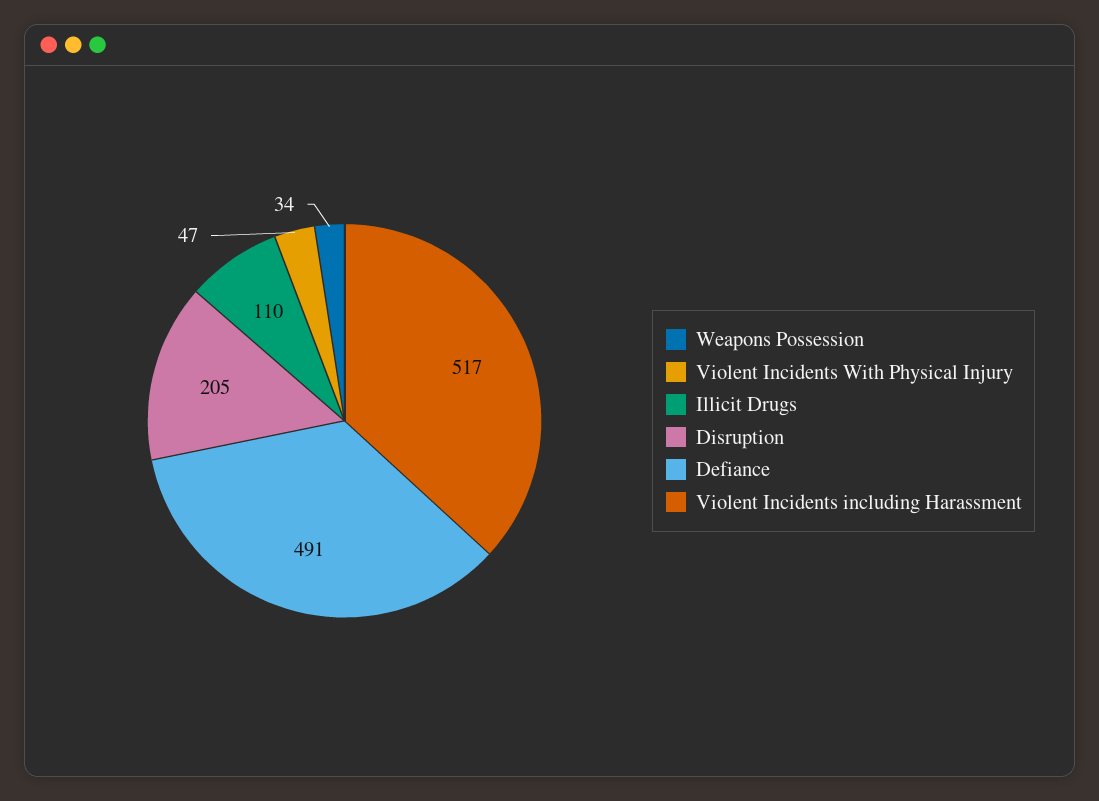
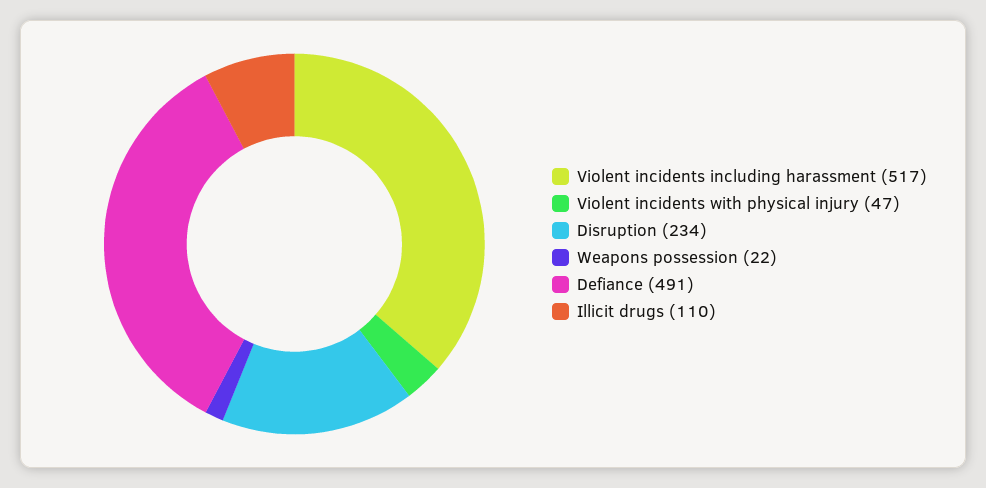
  {
-   "Weapons Possession": 34,
+   "Weapons Possession": 22,
    "Violent Incidents With Physical Injury": 47,
    "Illicit Drugs": 110,
-   "Disruption": 205,
+   "Disruption": 234,
    "Defiance": 491,
    "Violent Incidents including Harassment": 517
  }

